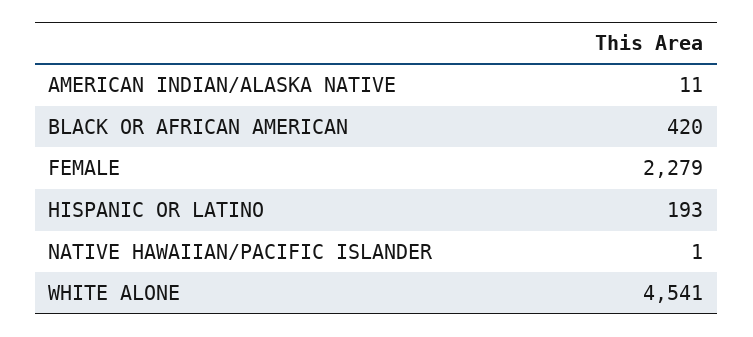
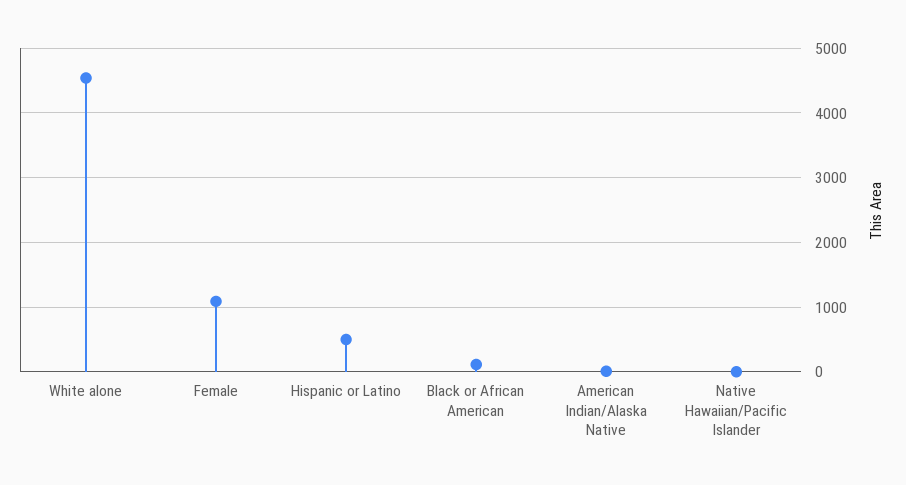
  {
    "AMERICAN INDIAN/ALASKA NATIVE": 11,
-   "BLACK OR AFRICAN AMERICAN": 420,
+   "BLACK OR AFRICAN AMERICAN": 100,
-   "FEMALE": 2279,
+   "FEMALE": 1100,
-   "HISPANIC OR LATINO": 193,
+   "HISPANIC OR LATINO": 500,
    "NATIVE HAWAIIAN/PACIFIC ISLANDER": 1,
    "WHITE ALONE": 4541
  }

